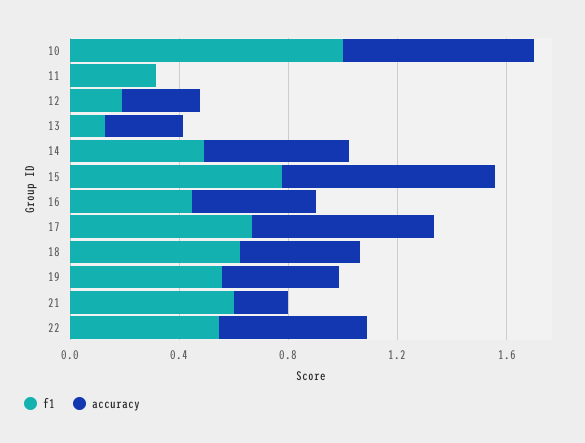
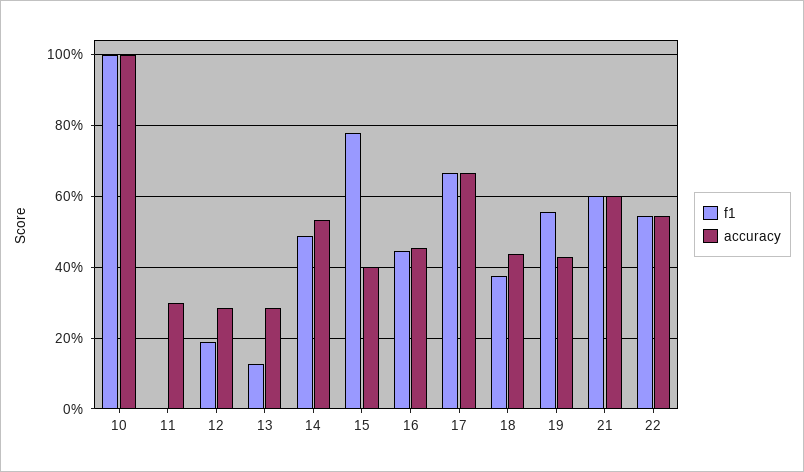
  {
    "f1": {
      "10": 1,
-     "11": 0.3,
+     "11": 0,
      "12": 0.2,
      "13": 0.12,
      "14": 0.48,
      "15": 0.78,
      "16": 0.44,
      "17": 0.66,
-     "18": 0.6,
+     "18": 0.38,
      "19": 0.56,
      "21": 0.6,
      "22": 0.54
    },
    "accuracy": {
-     "10": 0.7,
+     "10": 1,
-     "11": 0,
+     "11": 0.3,
      "12": 0.28,
      "13": 0.28,
      "14": 0.54,
-     "15": 0.8,
+     "15": 0.4,
      "16": 0.46,
      "17": 0.66,
      "18": 0.44,
      "19": 0.42,
-     "21": 0.2,
+     "21": 0.6,
      "22": 0.54
    }
  }

